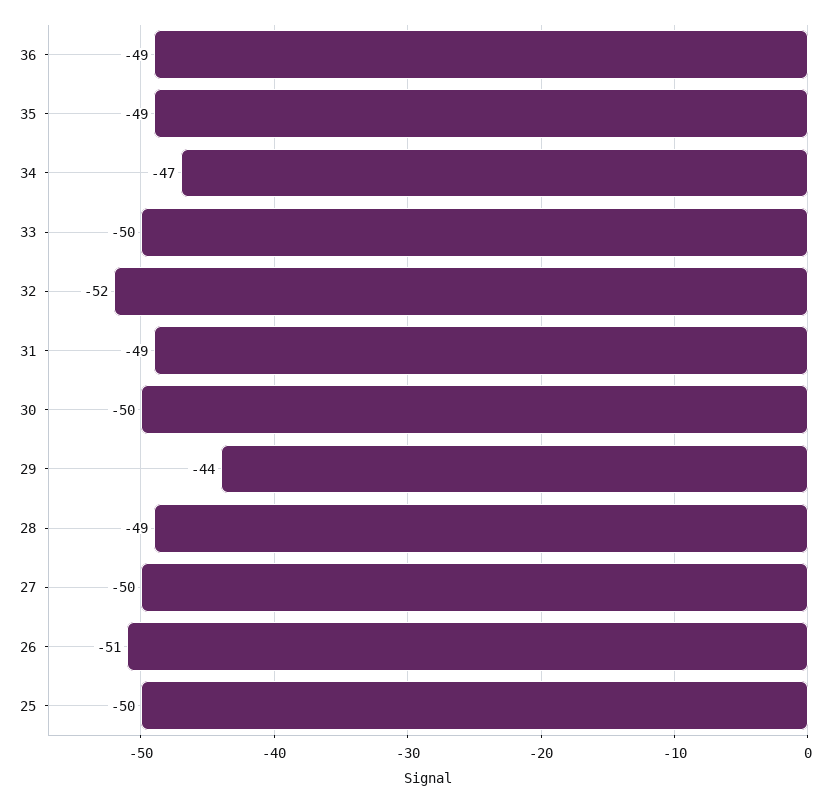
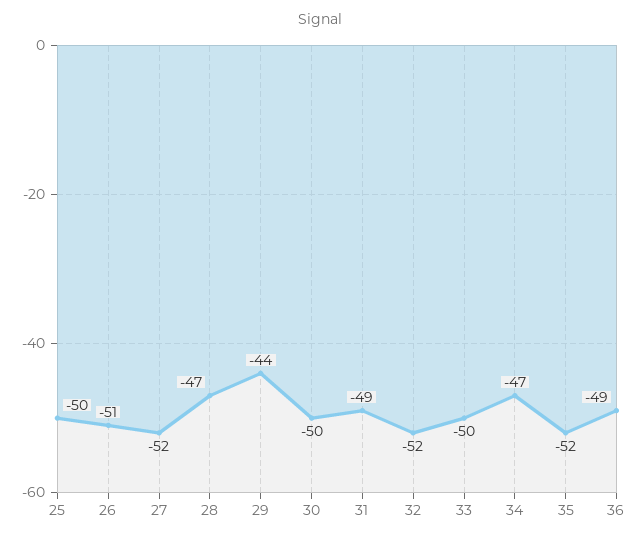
  {
    "36": -49,
-   "35": -49,
+   "35": -52,
    "34": -47,
    "33": -50,
    "32": -52,
    "31": -49,
    "30": -50,
    "29": -44,
-   "28": -49,
+   "28": -47,
-   "27": -50,
+   "27": -52,
    "26": -51,
    "25": -50
  }

